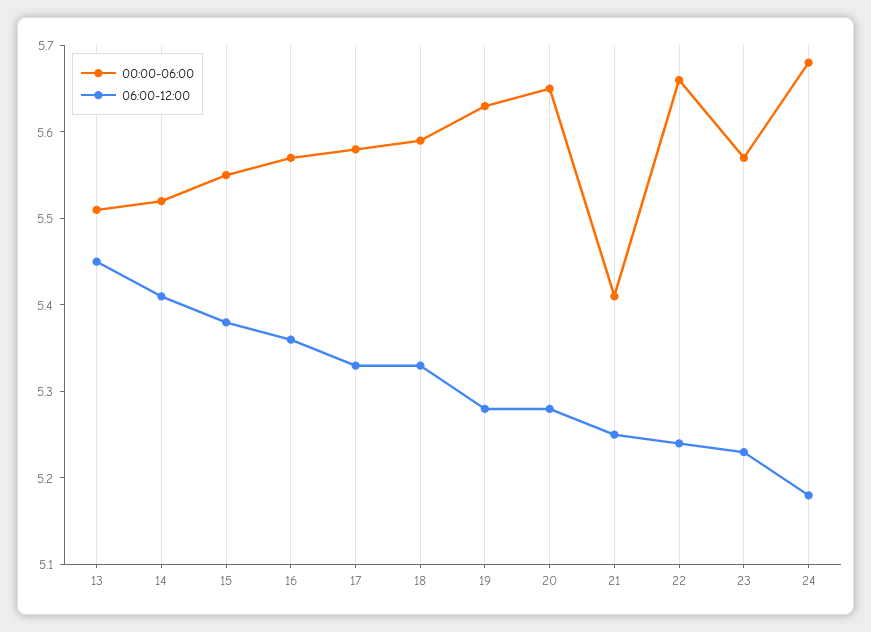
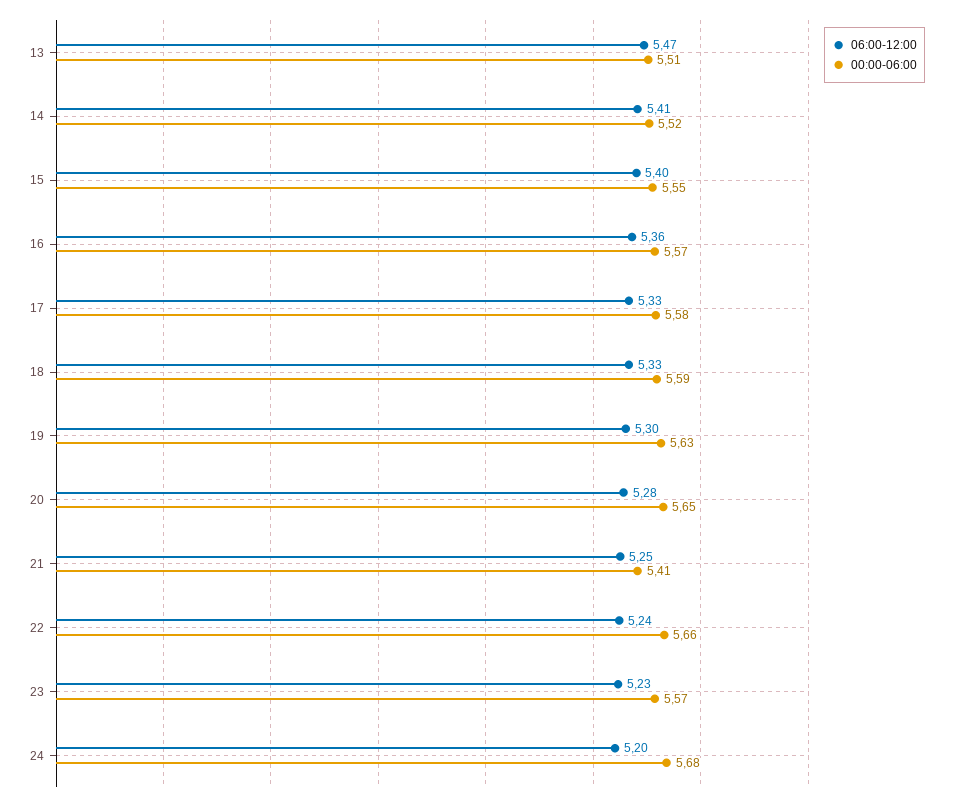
  {
    "00:00-06:00": {
      "13": 5.51,
      "14": 5.52,
      "15": 5.55,
      "16": 5.57,
      "17": 5.58,
      "18": 5.59,
      "19": 5.63,
      "20": 5.65,
      "21": 5.41,
      "22": 5.66,
      "23": 5.57,
      "24": 5.68
    },
    "06:00-12:00": {
-     "13": 5.45,
+     "13": 5.47,
      "14": 5.41,
-     "15": 5.38,
+     "15": 5.4,
      "16": 5.36,
      "17": 5.33,
      "18": 5.33,
-     "19": 5.28,
+     "19": 5.3,
      "20": 5.28,
      "21": 5.25,
      "22": 5.24,
      "23": 5.23,
-     "24": 5.18
+     "24": 5.2
    }
  }

